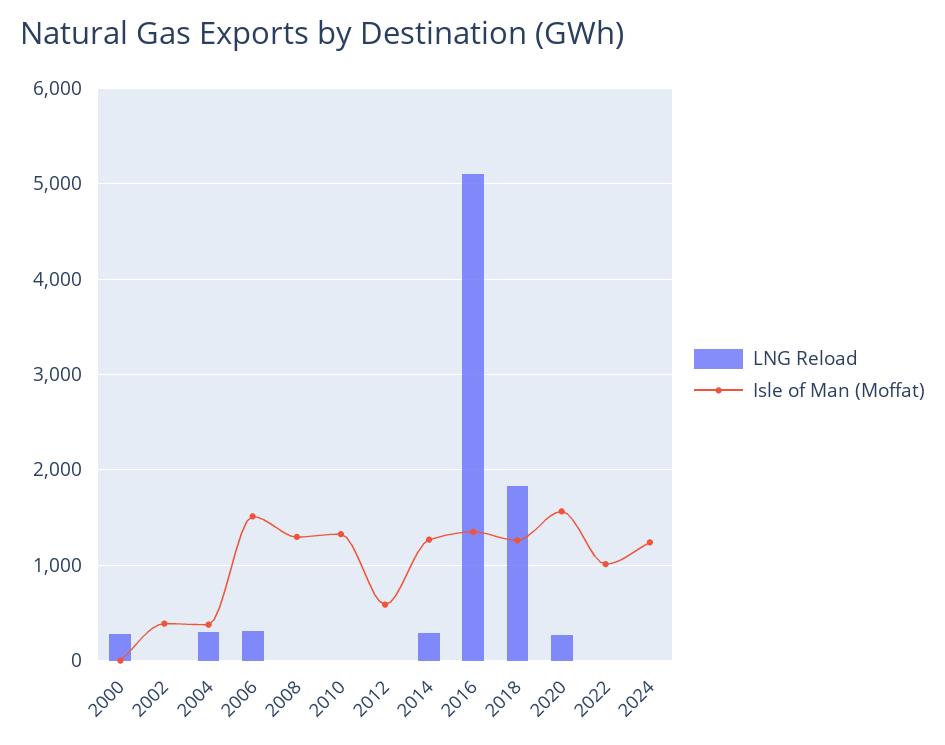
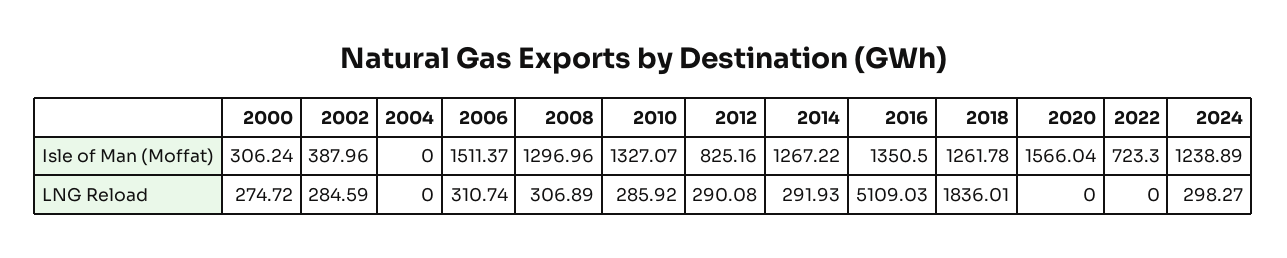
  {
    "LNG Reload": {
      "2000": 274.72,
-     "2002": 0,
+     "2002": 284.59,
-     "2004": 300,
+     "2004": 0,
      "2006": 310.74,
-     "2008": 0,
+     "2008": 306.89,
-     "2010": 0,
+     "2010": 285.92,
-     "2012": 0,
+     "2012": 290.08,
      "2014": 291.93,
      "2016": 5109.03,
      "2018": 1836.01,
-     "2020": 300,
+     "2020": 0,
      "2022": 0,
-     "2024": 0
+     "2024": 298.27
    },
    "Isle of Man (Moffat)": {
-     "2000": 0,
+     "2000": 306.24,
      "2002": 387.96,
-     "2004": 400,
+     "2004": 0,
      "2006": 1511.37,
      "2008": 1296.96,
      "2010": 1327.07,
-     "2012": 600,
+     "2012": 825.16,
      "2014": 1267.22,
      "2016": 1350.5,
      "2018": 1261.78,
      "2020": 1566.04,
-     "2022": 1000,
+     "2022": 723.3,
      "2024": 1238.89
    }
  }

